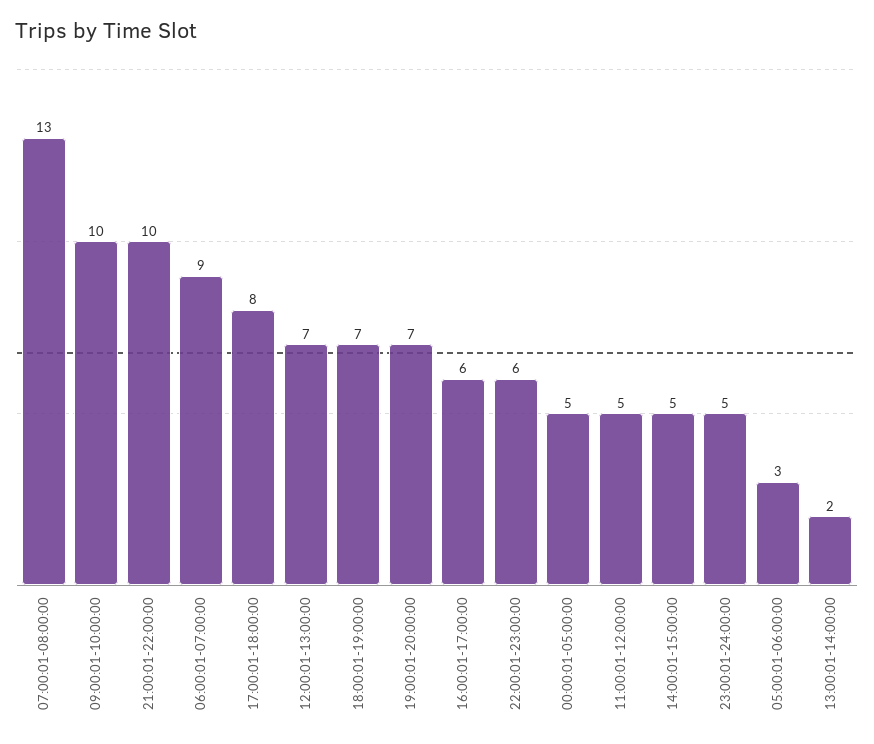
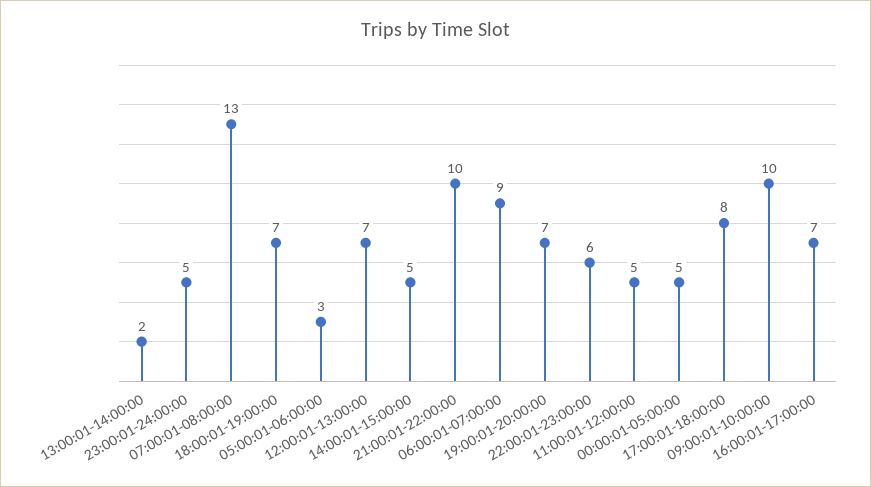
  {
    "07:00:01-08:00:00": 13,
    "09:00:01-10:00:00": 10,
    "21:00:01-22:00:00": 10,
    "06:00:01-07:00:00": 9,
    "17:00:01-18:00:00": 8,
    "12:00:01-13:00:00": 7,
    "18:00:01-19:00:00": 7,
    "19:00:01-20:00:00": 7,
-   "16:00:01-17:00:00": 6,
+   "16:00:01-17:00:00": 7,
    "22:00:01-23:00:00": 6,
    "00:00:01-05:00:00": 5,
    "11:00:01-12:00:00": 5,
    "14:00:01-15:00:00": 5,
    "23:00:01-24:00:00": 5,
    "05:00:01-06:00:00": 3,
    "13:00:01-14:00:00": 2
  }

